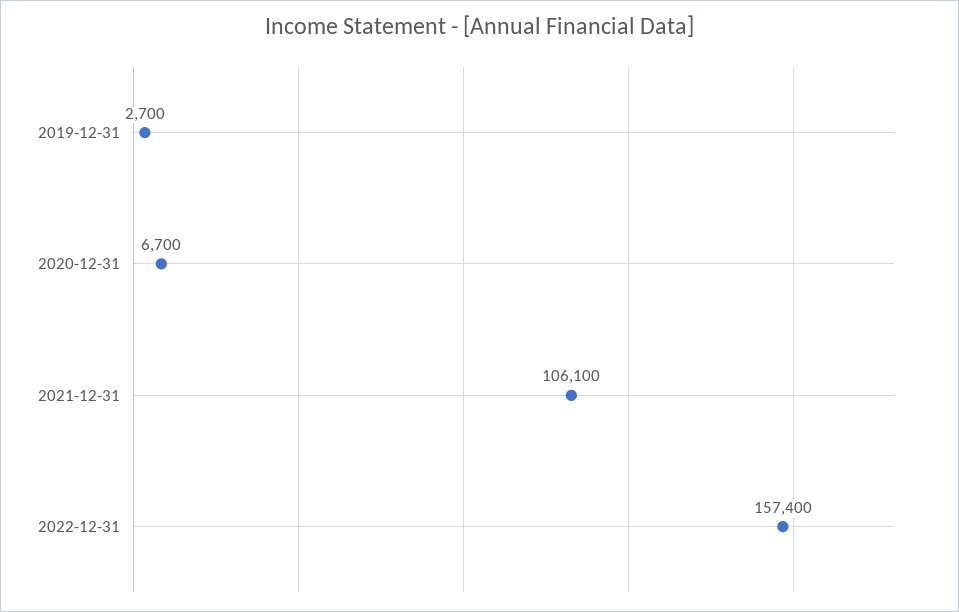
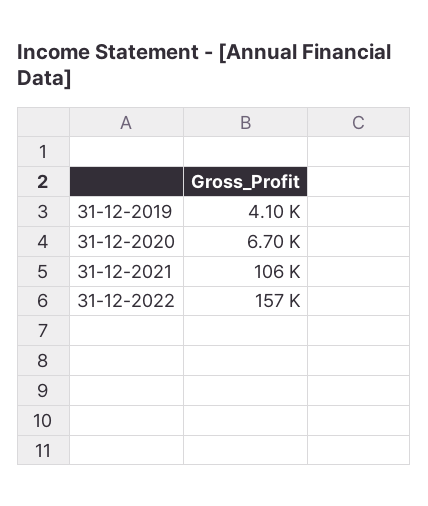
  {
-   "2019-12-31": 2700,
+   "2019-12-31": 4100,
    "2020-12-31": 6700,
    "2021-12-31": 106100,
    "2022-12-31": 157400
  }

